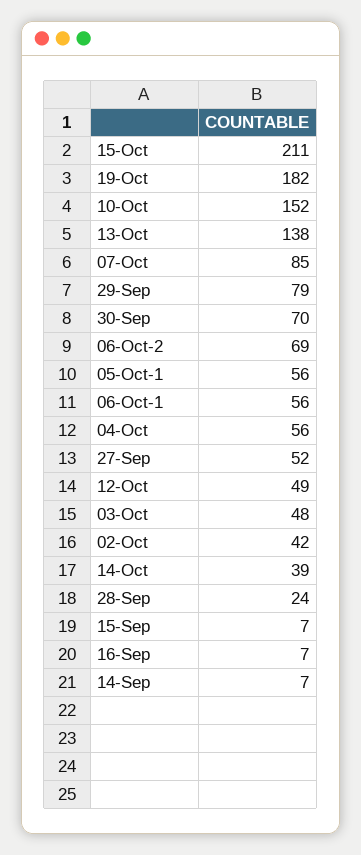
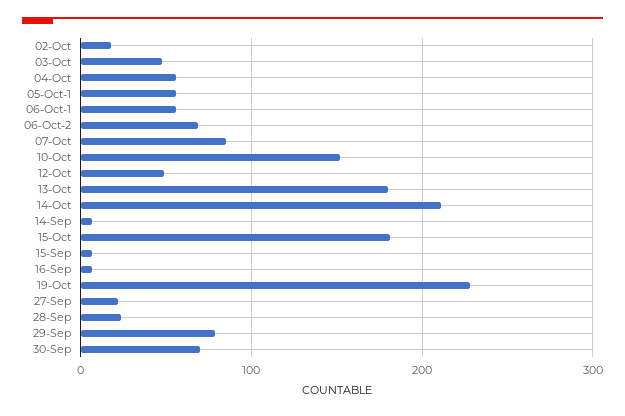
  {
-   "15-Oct": 211,
+   "15-Oct": 180,
-   "19-Oct": 182,
+   "19-Oct": 230,
    "10-Oct": 152,
-   "13-Oct": 138,
+   "13-Oct": 180,
    "07-Oct": 85,
    "29-Sep": 79,
    "30-Sep": 70,
    "06-Oct-2": 69,
    "05-Oct-1": 56,
    "06-Oct-1": 56,
    "04-Oct": 56,
-   "27-Sep": 52,
+   "27-Sep": 20,
    "12-Oct": 49,
    "03-Oct": 48,
-   "02-Oct": 42,
+   "02-Oct": 20,
-   "14-Oct": 39,
+   "14-Oct": 210,
    "28-Sep": 24,
    "15-Sep": 7,
    "16-Sep": 7,
    "14-Sep": 7
  }

